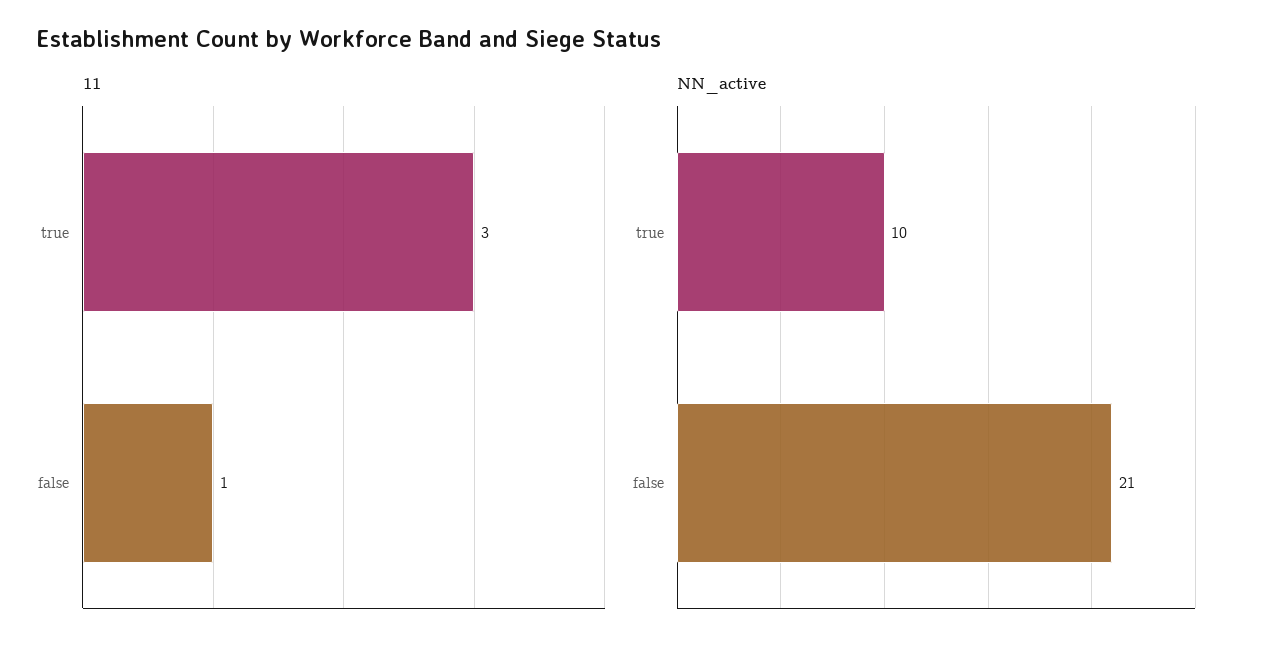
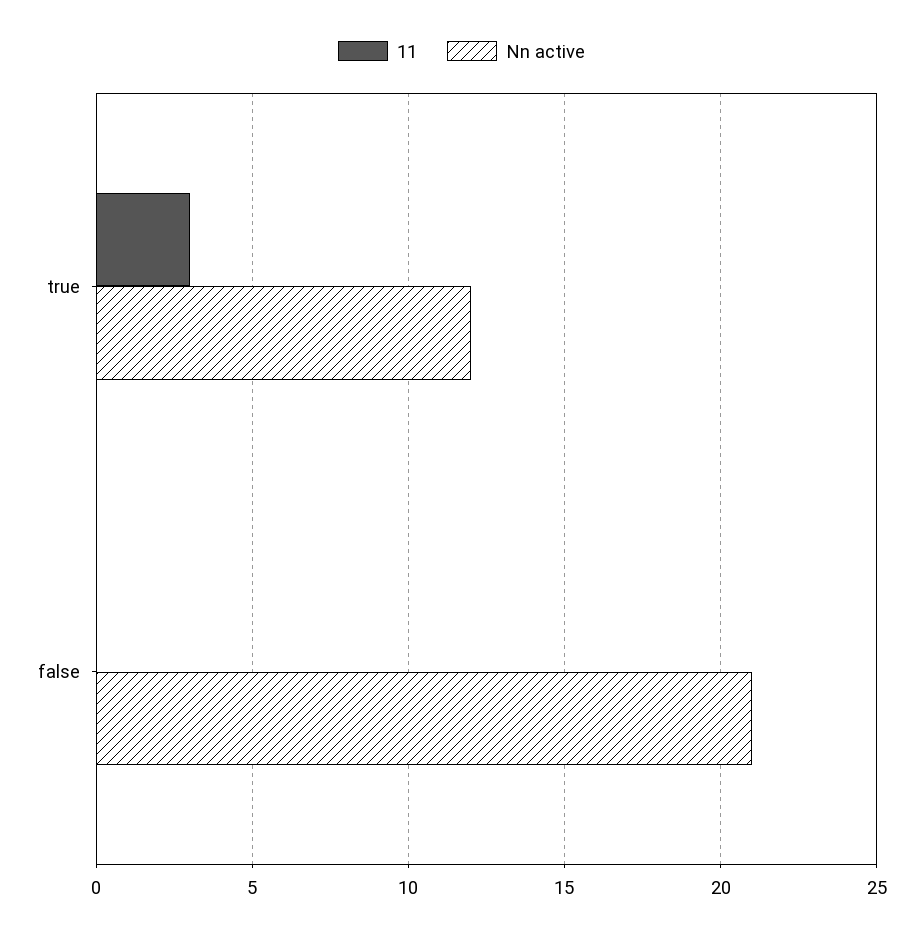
  {
    "11": {
      "true": 3,
-     "false": 1
+     "false": 0
    },
    "NN_active": {
-     "true": 10,
+     "true": 12,
      "false": 21
    }
  }

